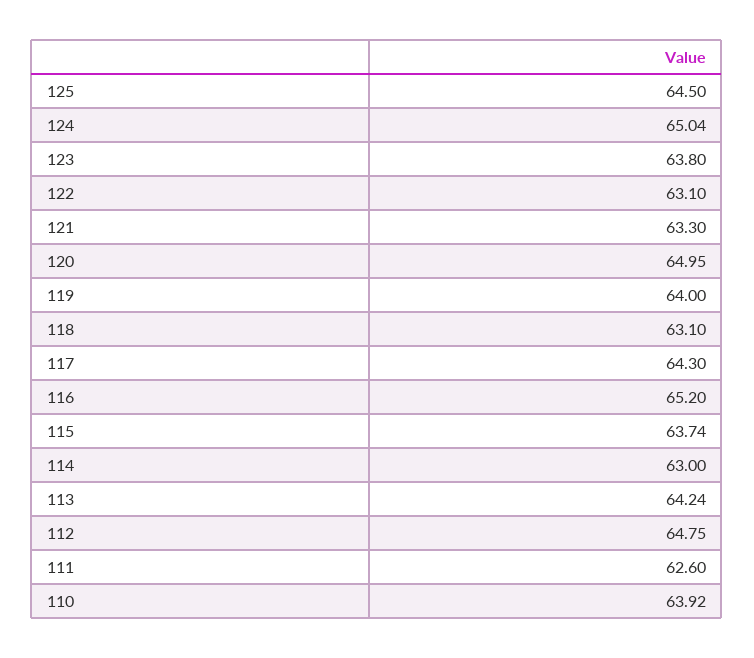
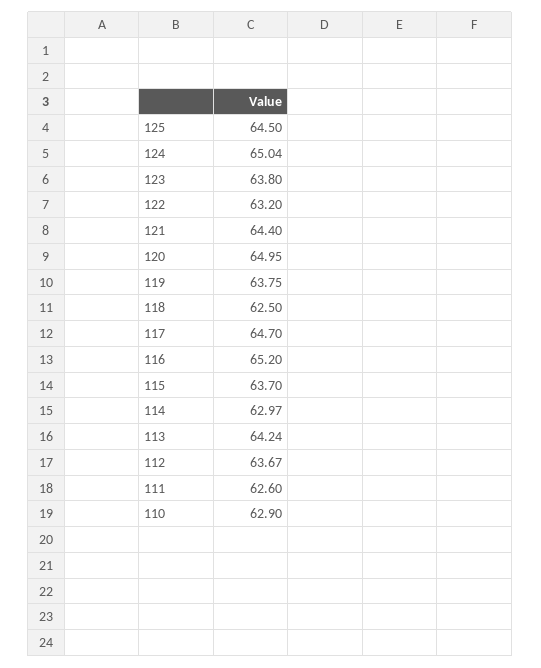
  {
    "125": 64.5,
    "124": 65.04,
    "123": 63.8,
-   "122": 63.1,
+   "122": 63.2,
-   "121": 63.3,
+   "121": 64.4,
    "120": 64.95,
-   "119": 64,
+   "119": 63.75,
-   "118": 63.1,
+   "118": 62.5,
-   "117": 64.3,
+   "117": 64.7,
    "116": 65.2,
-   "115": 63.74,
+   "115": 63.7,
-   "114": 63,
+   "114": 62.97,
    "113": 64.24,
-   "112": 64.75,
+   "112": 63.67,
    "111": 62.6,
-   "110": 63.92
+   "110": 62.9
  }

